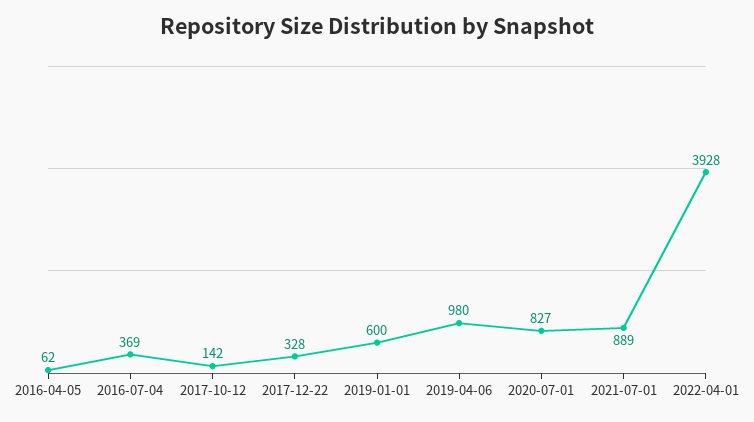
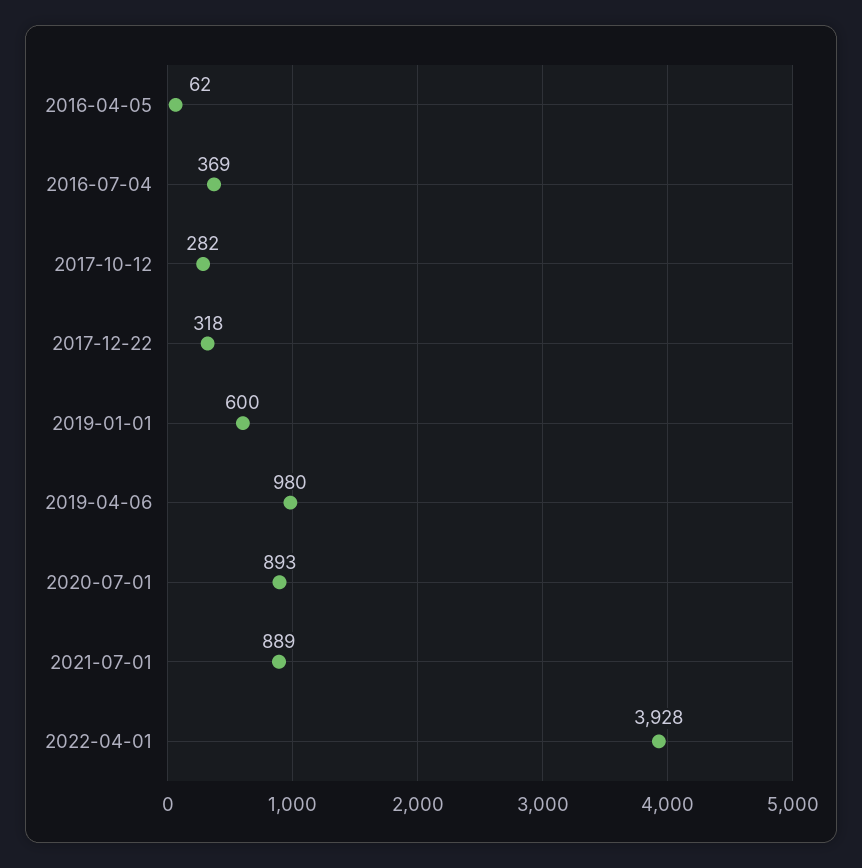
  {
    "2016-04-05": 62,
    "2016-07-04": 369,
-   "2017-10-12": 142,
+   "2017-10-12": 282,
-   "2017-12-22": 328,
+   "2017-12-22": 318,
    "2019-01-01": 600,
    "2019-04-06": 980,
-   "2020-07-01": 827,
+   "2020-07-01": 893,
    "2021-07-01": 889,
    "2022-04-01": 3928
  }

